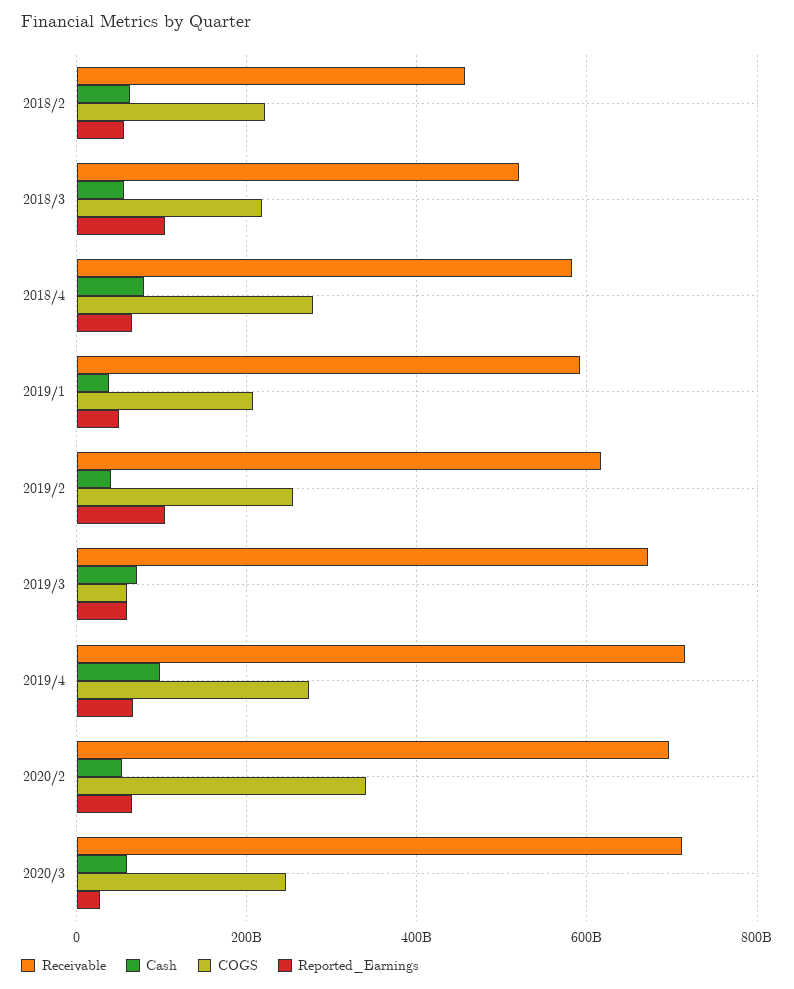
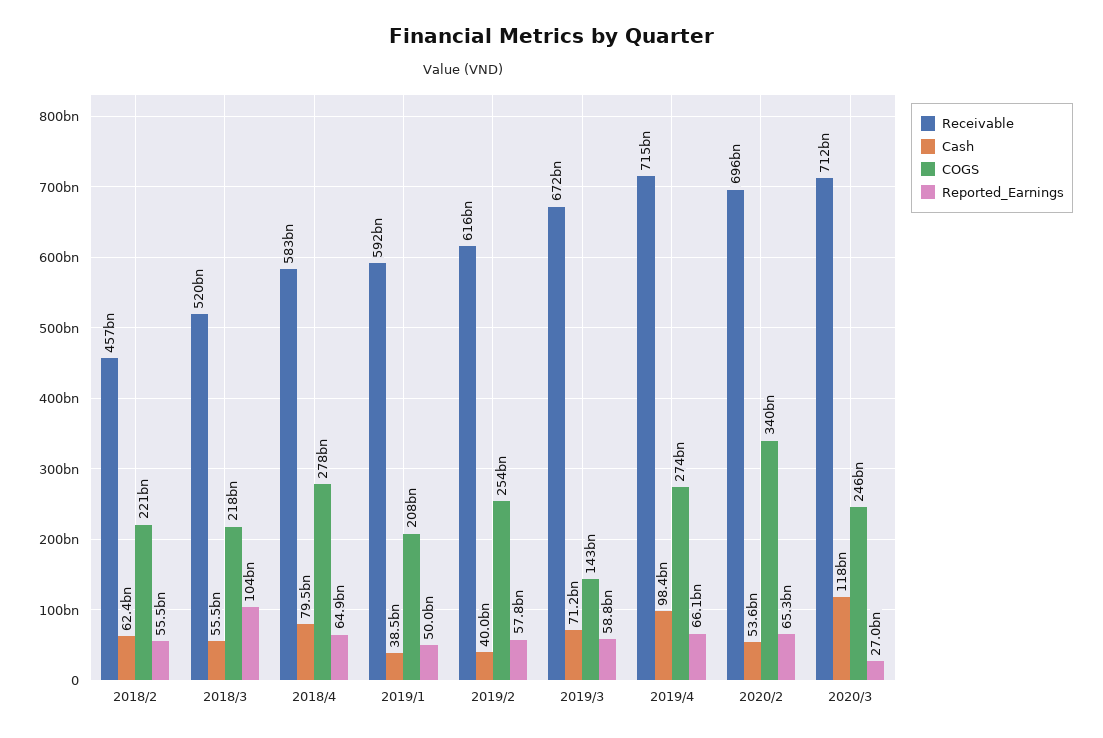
  {
    "Receivable": {
      "2018/2": 457000000000,
      "2018/3": 520000000000,
      "2018/4": 583000000000,
      "2019/1": 592000000000,
      "2019/2": 616000000000,
      "2019/3": 672000000000,
      "2019/4": 715000000000,
      "2020/2": 696000000000,
      "2020/3": 712000000000
    },
    "Cash": {
      "2018/2": 62400000000,
      "2018/3": 55500000000,
      "2018/4": 79500000000,
      "2019/1": 38500000000,
      "2019/2": 40000000000,
      "2019/3": 71200000000,
      "2019/4": 98400000000,
      "2020/2": 53600000000,
-     "2020/3": 60000000000
+     "2020/3": 118000000000
    },
    "COGS": {
      "2018/2": 221000000000,
      "2018/3": 218000000000,
      "2018/4": 278000000000,
      "2019/1": 208000000000,
      "2019/2": 254000000000,
-     "2019/3": 60000000000,
+     "2019/3": 143000000000,
      "2019/4": 274000000000,
      "2020/2": 340000000000,
      "2020/3": 246000000000
    },
    "Reported_Earnings": {
      "2018/2": 55500000000,
      "2018/3": 104000000000,
      "2018/4": 64900000000,
      "2019/1": 50000000000,
-     "2019/2": 100000000000,
+     "2019/2": 57800000000,
      "2019/3": 58800000000,
      "2019/4": 66100000000,
      "2020/2": 65300000000,
      "2020/3": 27000000000
    }
  }

